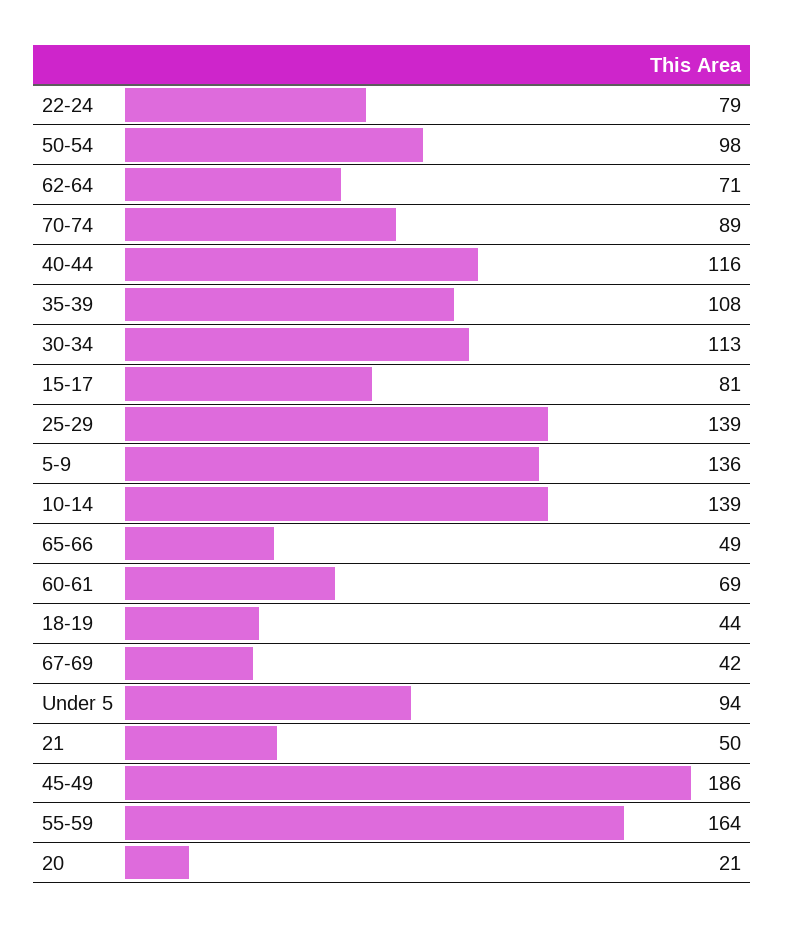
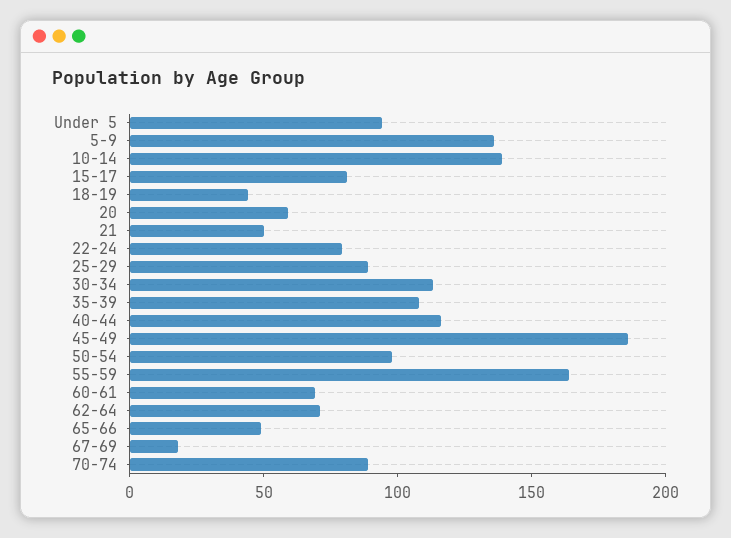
  {
    "22-24": 79,
    "50-54": 98,
    "62-64": 71,
    "70-74": 89,
    "40-44": 116,
    "35-39": 108,
    "30-34": 113,
    "15-17": 81,
-   "25-29": 139,
+   "25-29": 90,
    "5-9": 136,
    "10-14": 139,
    "65-66": 49,
    "60-61": 69,
    "18-19": 44,
-   "67-69": 42,
+   "67-69": 20,
    "Under 5": 94,
    "21": 50,
    "45-49": 186,
    "55-59": 164,
-   "20": 21
+   "20": 60
  }

